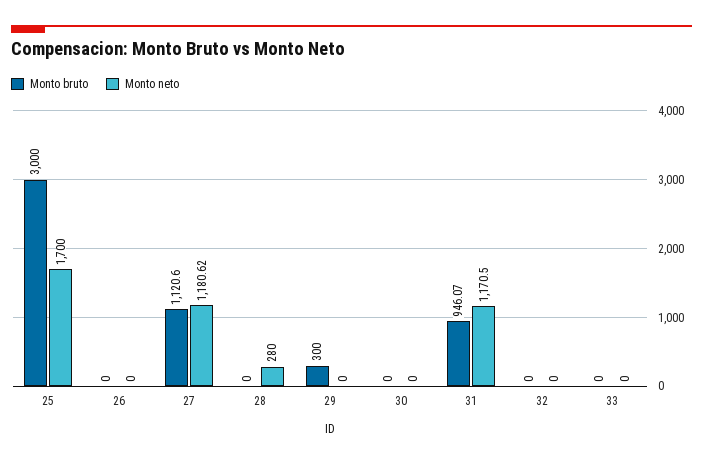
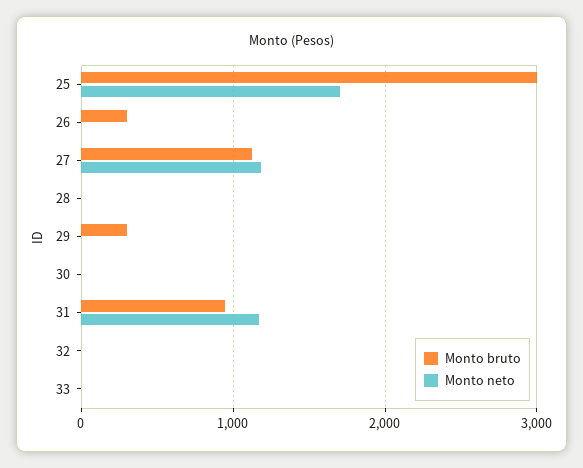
  {
    "Monto bruto": {
      "25": 3000,
-     "26": 0,
+     "26": 300,
      "27": 1120.6,
      "28": 0,
      "29": 300,
      "30": 0,
      "31": 946.07,
      "32": 0,
      "33": 0
    },
    "Monto neto": {
      "25": 1700,
      "26": 0,
      "27": 1180.62,
-     "28": 280,
+     "28": 0,
      "29": 0,
      "30": 0,
      "31": 1170.5,
      "32": 0,
      "33": 0
    }
  }

